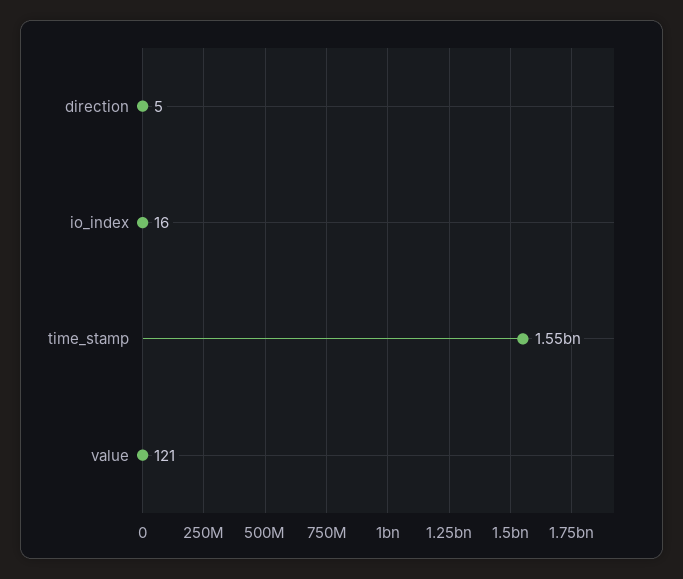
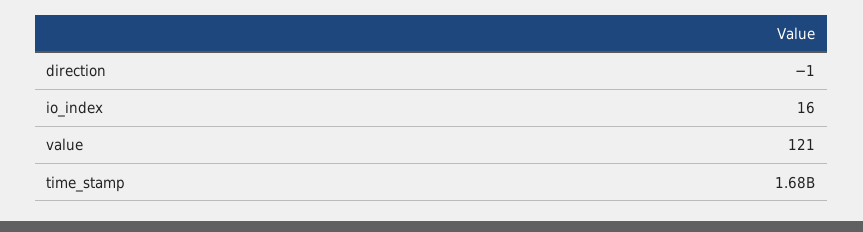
  {
-   "direction": 5,
+   "direction": -1,
    "io_index": 16,
-   "time_stamp": 1550000000,
+   "time_stamp": 1680000000,
    "value": 121
  }

